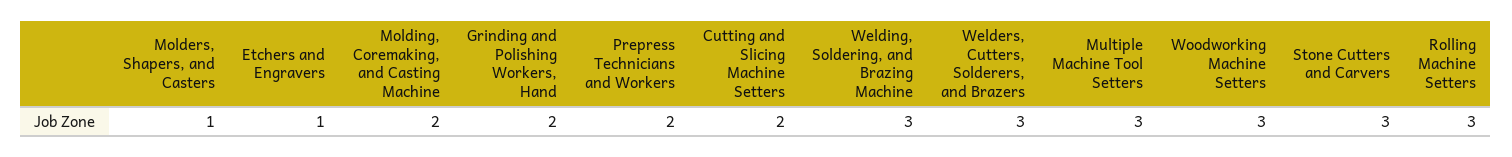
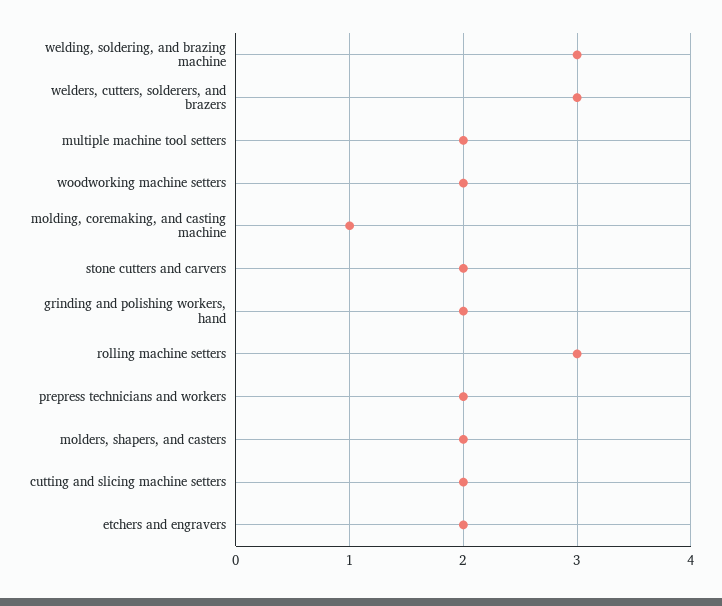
  {
-   "Molders, Shapers, and Casters": 1,
+   "Molders, Shapers, and Casters": 2,
-   "Etchers and Engravers": 1,
+   "Etchers and Engravers": 2,
-   "Molding, Coremaking, and Casting Machine": 2,
+   "Molding, Coremaking, and Casting Machine": 1,
    "Grinding and Polishing Workers, Hand": 2,
    "Prepress Technicians and Workers": 2,
    "Cutting and Slicing Machine Setters": 2,
    "Welding, Soldering, and Brazing Machine": 3,
    "Welders, Cutters, Solderers, and Brazers": 3,
-   "Multiple Machine Tool Setters": 3,
+   "Multiple Machine Tool Setters": 2,
-   "Woodworking Machine Setters": 3,
+   "Woodworking Machine Setters": 2,
-   "Stone Cutters and Carvers": 3,
+   "Stone Cutters and Carvers": 2,
    "Rolling Machine Setters": 3
  }

